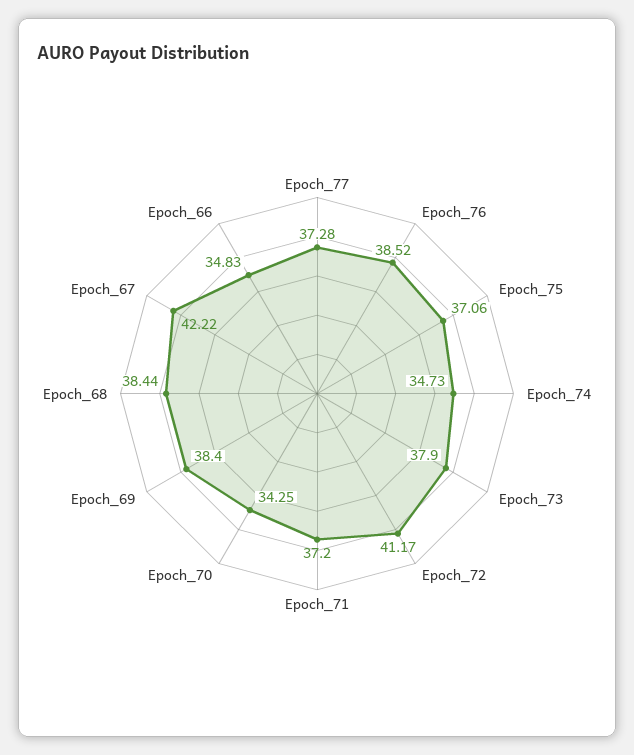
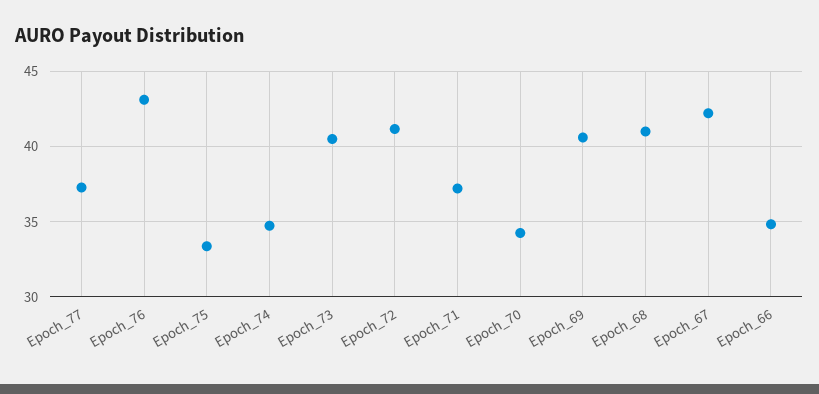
  {
    "Epoch_77": 37.28,
-   "Epoch_76": 38.52,
+   "Epoch_76": 43,
-   "Epoch_75": 37.06,
+   "Epoch_75": 33.5,
    "Epoch_74": 34.73,
-   "Epoch_73": 37.9,
+   "Epoch_73": 40.5,
    "Epoch_72": 41.17,
    "Epoch_71": 37.2,
    "Epoch_70": 34.25,
-   "Epoch_69": 38.4,
+   "Epoch_69": 40.5,
-   "Epoch_68": 38.44,
+   "Epoch_68": 41,
    "Epoch_67": 42.22,
    "Epoch_66": 34.83
  }

